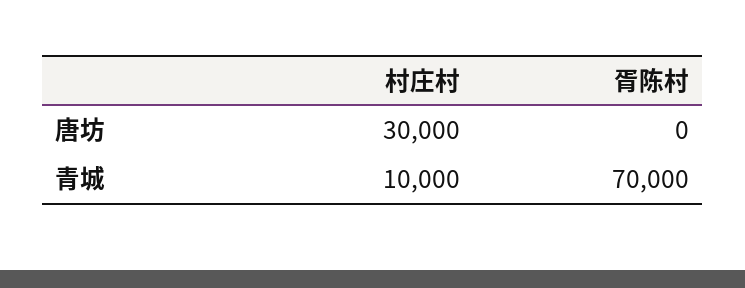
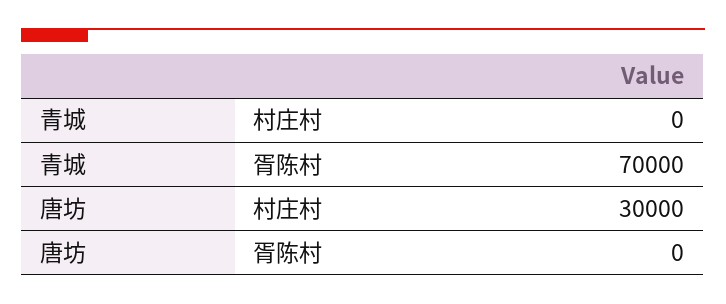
  {
    "村庄村": {
      "唐坊": 30000,
-     "青城": 10000
+     "青城": 0
    },
    "胥陈村": {
      "唐坊": 0,
      "青城": 70000
    }
  }

